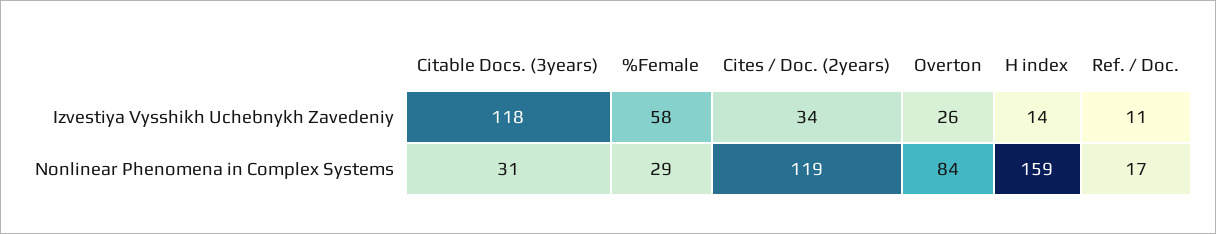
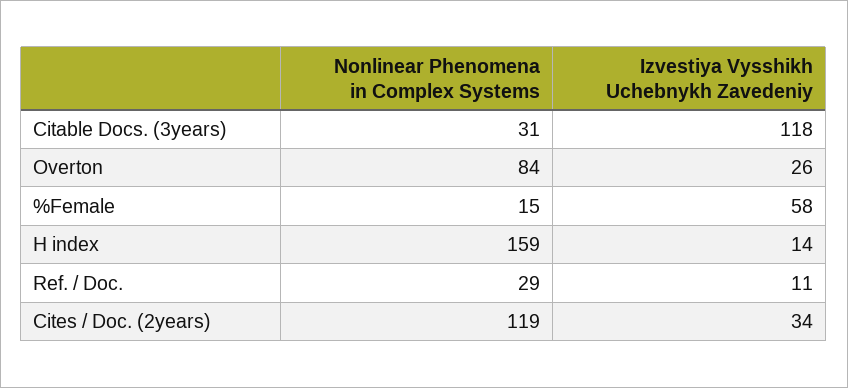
  {
    "Citable Docs. (3years)": {
      "Izvestiya Vysshikh Uchebnykh Zavedeniy": 118,
      "Nonlinear Phenomena in Complex Systems": 31
    },
    "%Female": {
      "Izvestiya Vysshikh Uchebnykh Zavedeniy": 58,
-     "Nonlinear Phenomena in Complex Systems": 29
+     "Nonlinear Phenomena in Complex Systems": 15
    },
    "Cites / Doc. (2years)": {
      "Izvestiya Vysshikh Uchebnykh Zavedeniy": 34,
      "Nonlinear Phenomena in Complex Systems": 119
    },
    "Overton": {
      "Izvestiya Vysshikh Uchebnykh Zavedeniy": 26,
      "Nonlinear Phenomena in Complex Systems": 84
    },
    "H index": {
      "Izvestiya Vysshikh Uchebnykh Zavedeniy": 14,
      "Nonlinear Phenomena in Complex Systems": 159
    },
    "Ref. / Doc.": {
      "Izvestiya Vysshikh Uchebnykh Zavedeniy": 11,
-     "Nonlinear Phenomena in Complex Systems": 17
+     "Nonlinear Phenomena in Complex Systems": 29
    }
  }

